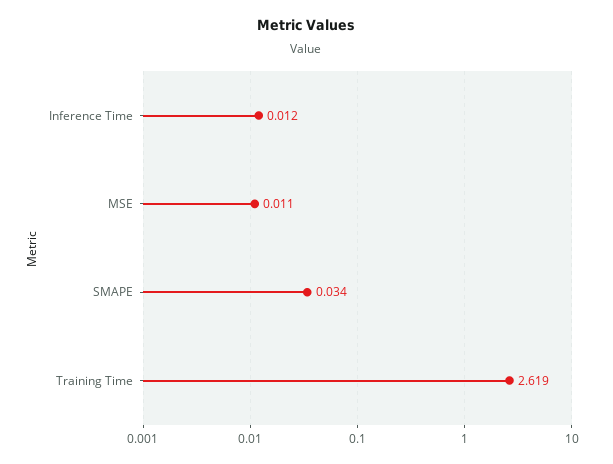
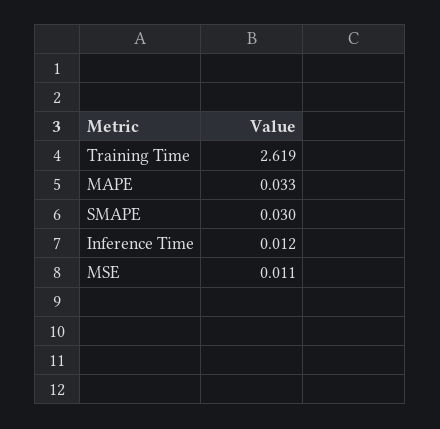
  {
    "Inference Time": 0.012,
    "MSE": 0.011,
-   "SMAPE": 0.034,
+   "SMAPE": 0.03,
-   "Training Time": 2.619
+   "Training Time": 2.619,
+   "MAPE": 0.033
  }

